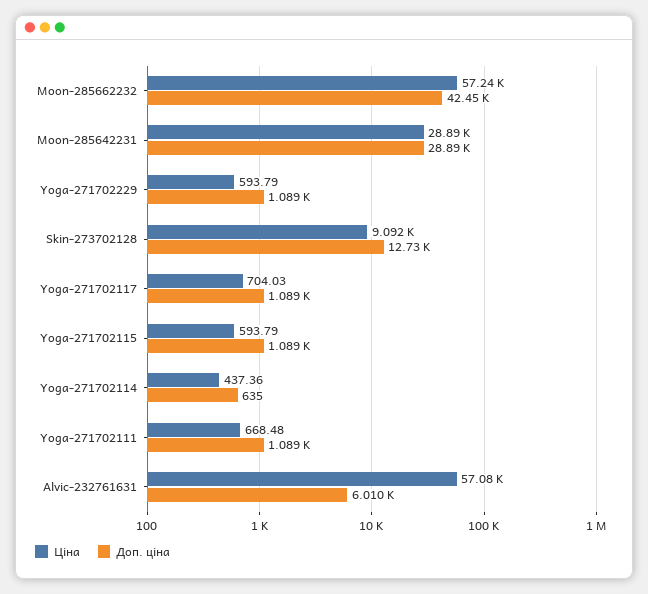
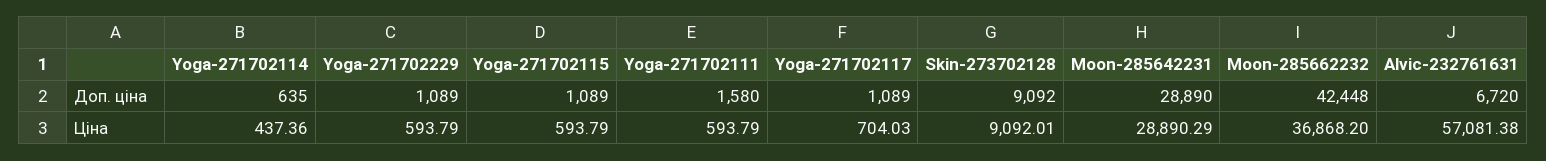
  {
    "Ціна": {
-     "Moon-285662232": 57240,
+     "Moon-285662232": 36868.2,
      "Moon-285642231": 28890.29,
      "Yoga-271702229": 593.79,
      "Skin-273702128": 9092.01,
      "Yoga-271702117": 704.03,
      "Yoga-271702115": 593.79,
      "Yoga-271702114": 437.36,
-     "Yoga-271702111": 668.48,
+     "Yoga-271702111": 593.79,
      "Alvic-232761631": 57081.38
    },
    "Доп. ціна": {
      "Moon-285662232": 42448,
      "Moon-285642231": 28890,
      "Yoga-271702229": 1089,
-     "Skin-273702128": 12730,
+     "Skin-273702128": 9092,
      "Yoga-271702117": 1089,
      "Yoga-271702115": 1089,
      "Yoga-271702114": 635,
-     "Yoga-271702111": 1089,
+     "Yoga-271702111": 1580,
-     "Alvic-232761631": 6010
+     "Alvic-232761631": 6720
    }
  }

